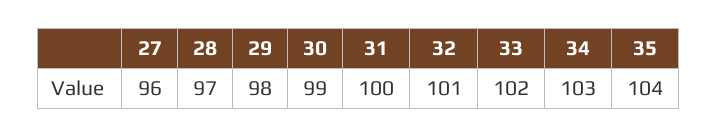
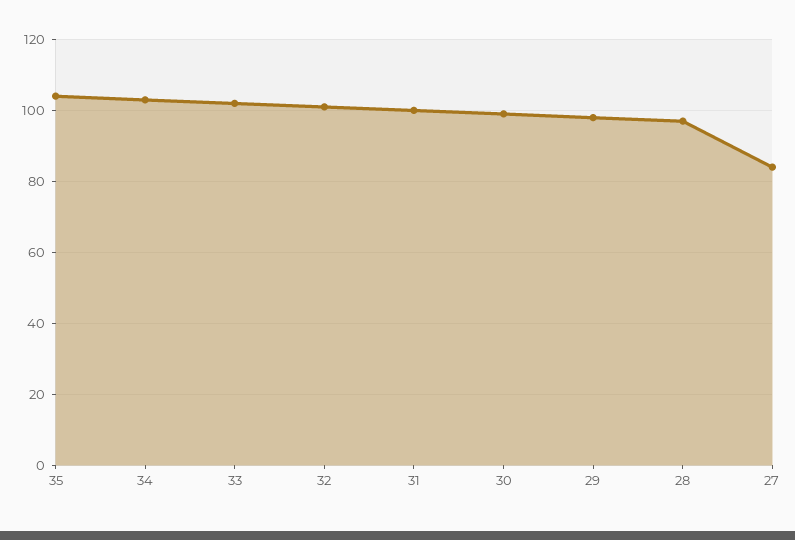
  {
-   "27": 96,
+   "27": 85,
    "28": 97,
    "29": 98,
    "30": 99,
    "31": 100,
    "32": 101,
    "33": 102,
    "34": 103,
    "35": 104
  }

